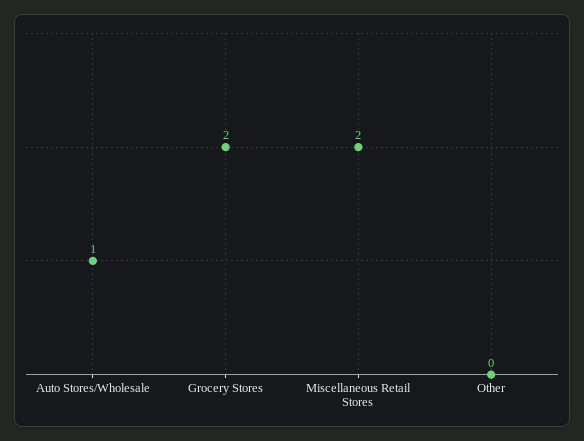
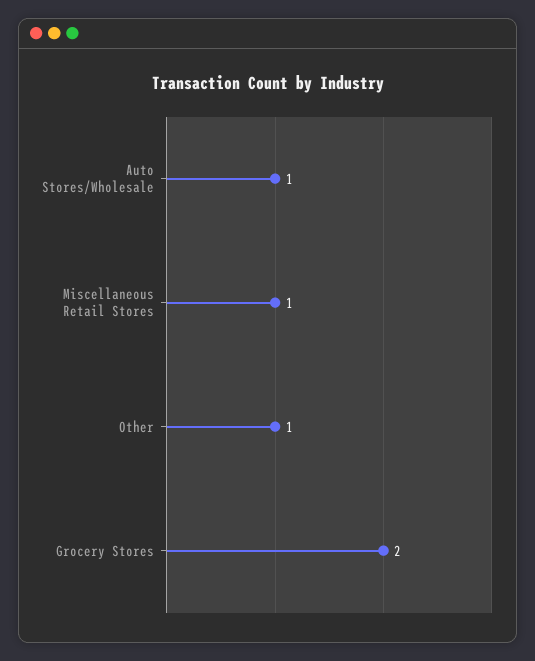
  {
    "Auto Stores/Wholesale": 1,
    "Grocery Stores": 2,
-   "Miscellaneous Retail Stores": 2,
+   "Miscellaneous Retail Stores": 1,
-   "Other": 0
+   "Other": 1
  }

